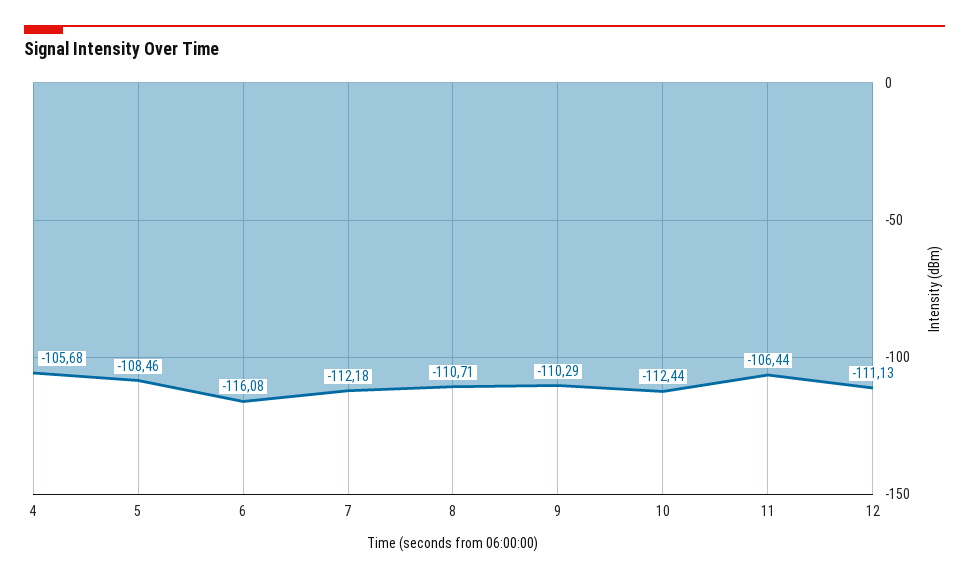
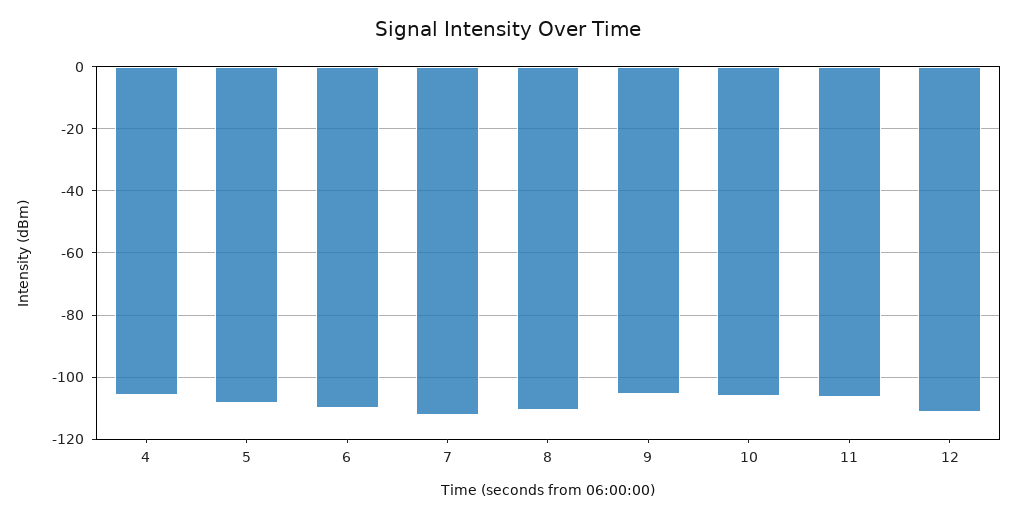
  {
    "4": -105.68,
    "5": -108.46,
-   "6": -116.08,
+   "6": -110,
    "7": -112.18,
    "8": -110.71,
-   "9": -110.29,
+   "9": -106,
-   "10": -112.44,
+   "10": -106,
    "11": -106.44,
    "12": -111.13
  }

